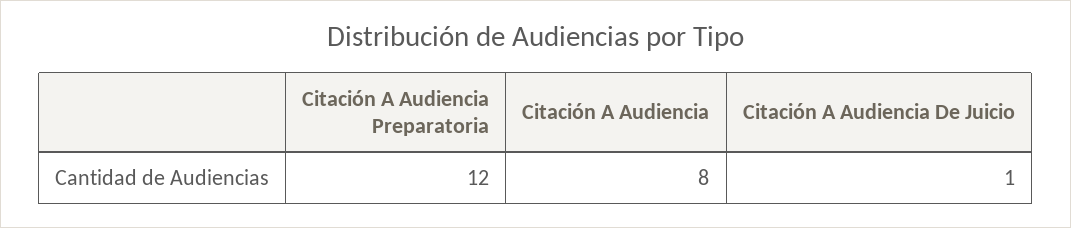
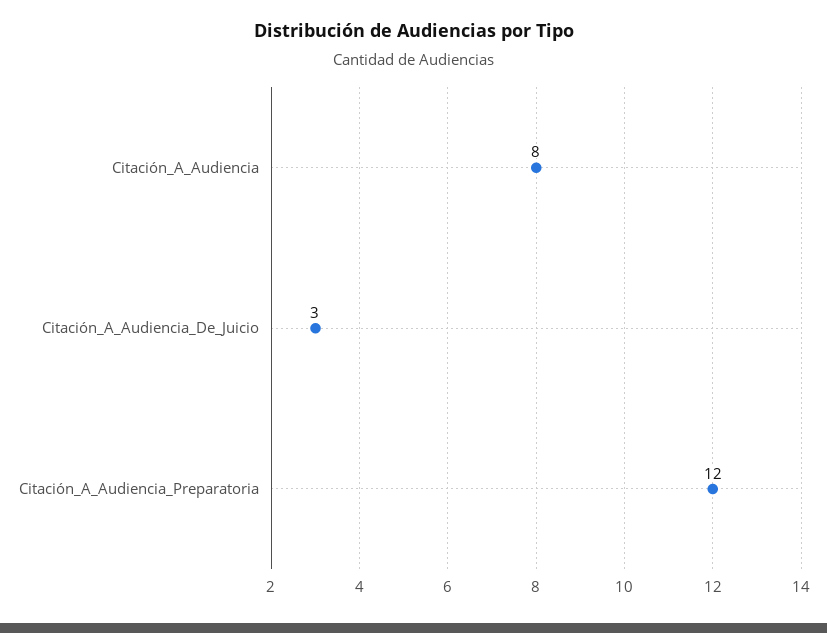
  {
    "Citación A Audiencia Preparatoria": 12,
    "Citación A Audiencia": 8,
-   "Citación A Audiencia De Juicio": 1
+   "Citación A Audiencia De Juicio": 3
  }

